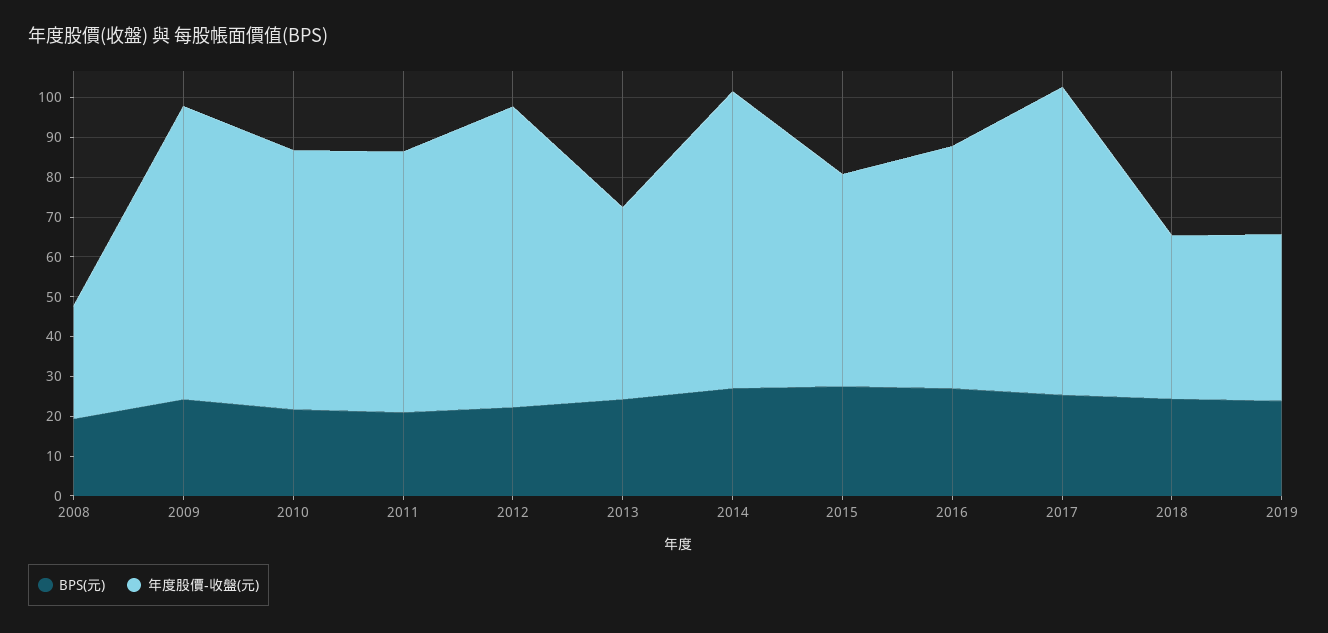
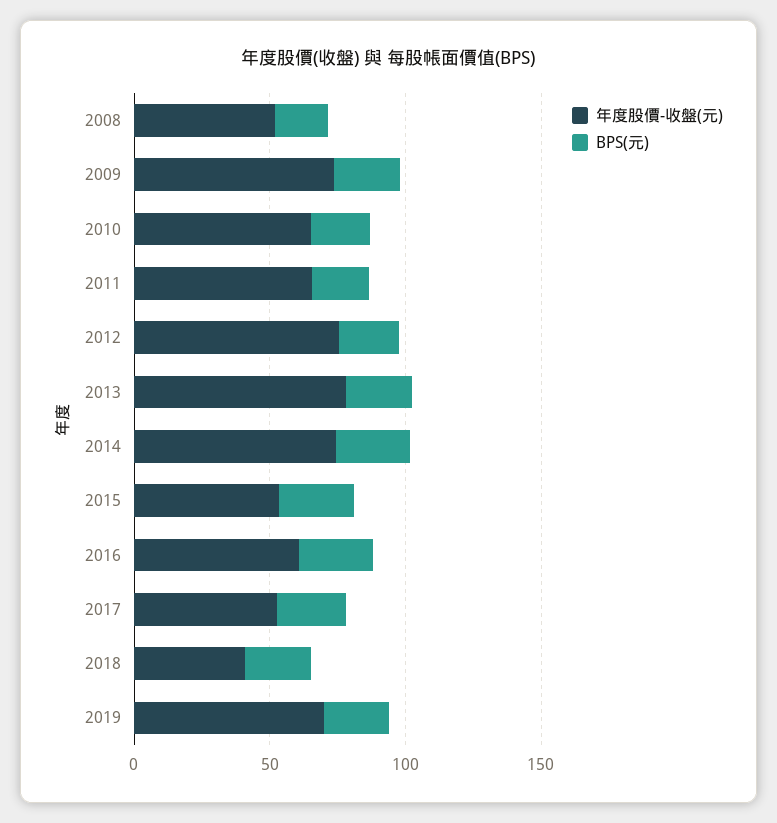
  {
    "BPS(元)": {
      "2008": 20,
      "2009": 25,
      "2010": 22.5,
      "2011": 20,
      "2012": 22.5,
      "2013": 25,
      "2014": 27.5,
      "2015": 27.5,
      "2016": 27.5,
      "2017": 25,
      "2018": 25,
      "2019": 25
    },
    "年度股價-收盤(元)": {
-     "2008": 27.5,
+     "2008": 50,
      "2009": 72.5,
      "2010": 65,
      "2011": 65,
      "2012": 75,
-     "2013": 47.5,
+     "2013": 80,
      "2014": 75,
      "2015": 52.5,
      "2016": 60,
-     "2017": 77.5,
+     "2017": 50,
      "2018": 40,
-     "2019": 42.5
+     "2019": 70
    }
  }

